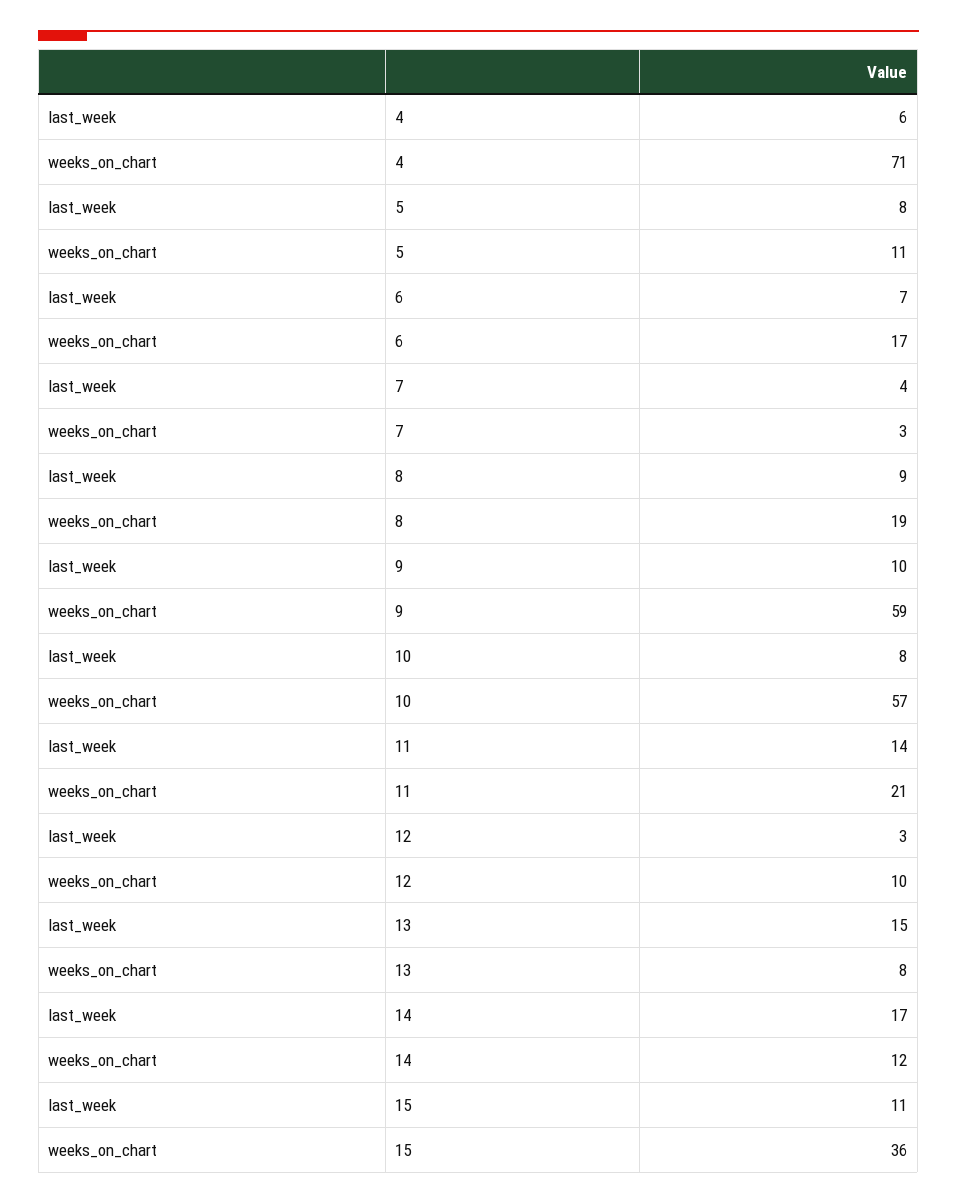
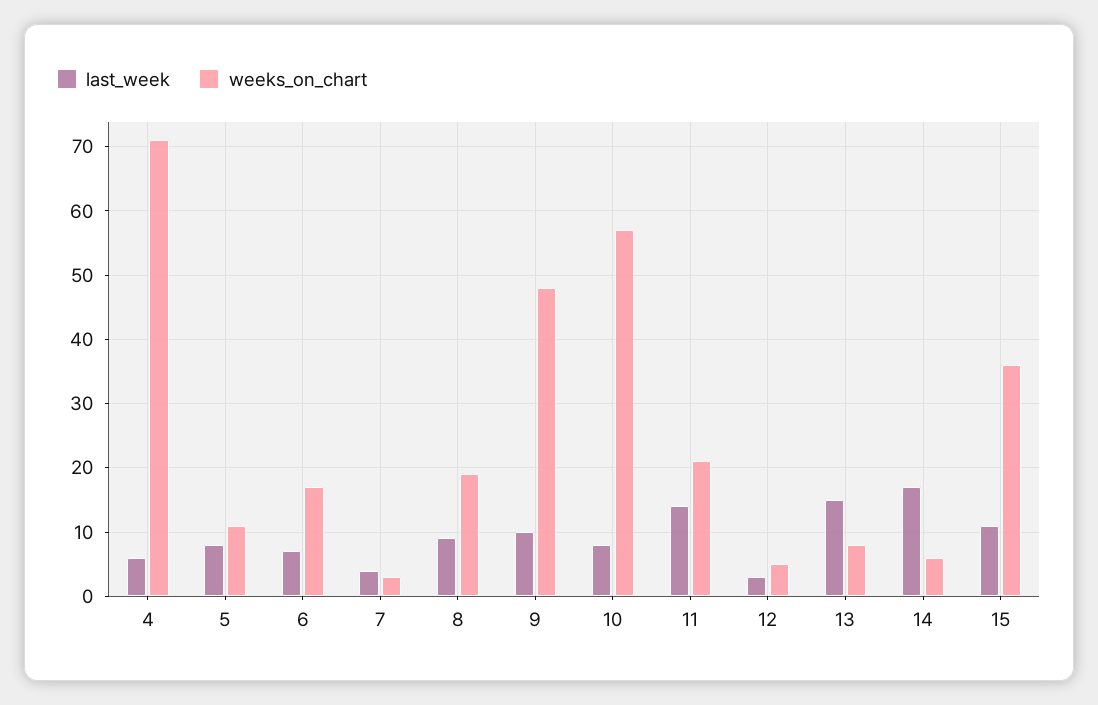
  {
    "last_week": {
      "4": 6,
      "5": 8,
      "6": 7,
      "7": 4,
      "8": 9,
      "9": 10,
      "10": 8,
      "11": 14,
      "12": 3,
      "13": 15,
      "14": 17,
      "15": 11
    },
    "weeks_on_chart": {
      "4": 71,
      "5": 11,
      "6": 17,
      "7": 3,
      "8": 19,
-     "9": 59,
+     "9": 48,
      "10": 57,
      "11": 21,
-     "12": 10,
+     "12": 5,
      "13": 8,
-     "14": 12,
+     "14": 6,
      "15": 36
    }
  }

